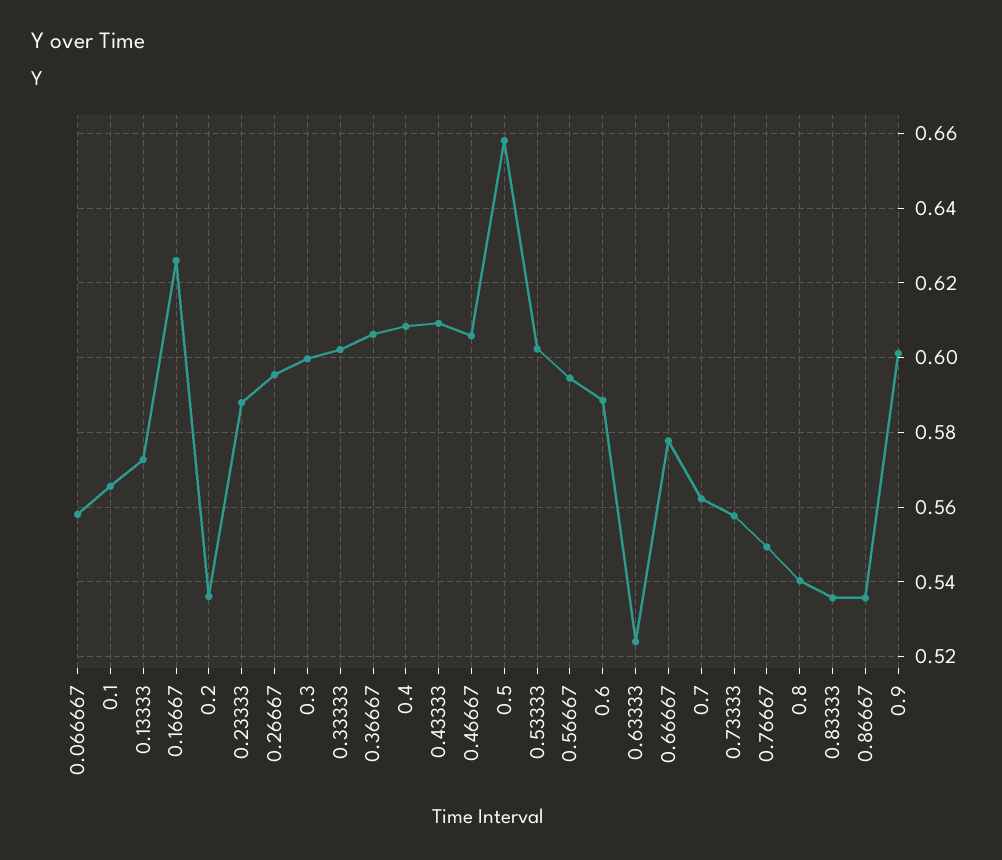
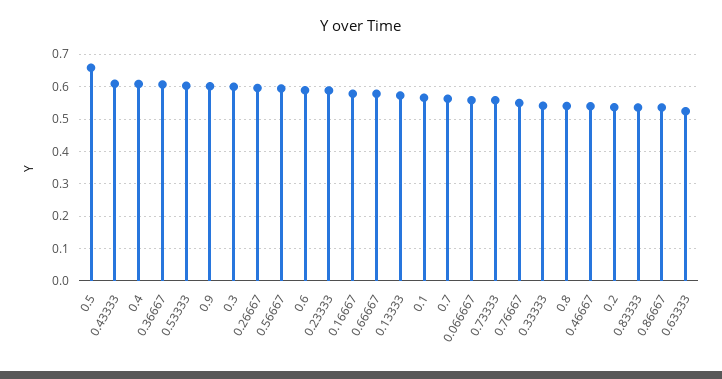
  {
    "0.066667": 0.558,
    "0.1": 0.566,
    "0.13333": 0.572,
-   "0.16667": 0.626,
+   "0.16667": 0.58,
    "0.2": 0.536,
    "0.23333": 0.588,
    "0.26667": 0.596,
    "0.3": 0.6,
-   "0.33333": 0.602,
+   "0.33333": 0.54,
    "0.36667": 0.606,
    "0.4": 0.608,
    "0.43333": 0.61,
-   "0.46667": 0.606,
+   "0.46667": 0.54,
    "0.5": 0.658,
    "0.53333": 0.602,
    "0.56667": 0.594,
    "0.6": 0.588,
    "0.63333": 0.524,
    "0.66667": 0.578,
    "0.7": 0.562,
    "0.73333": 0.558,
    "0.76667": 0.55,
    "0.8": 0.54,
    "0.83333": 0.536,
    "0.86667": 0.536,
    "0.9": 0.602
  }

